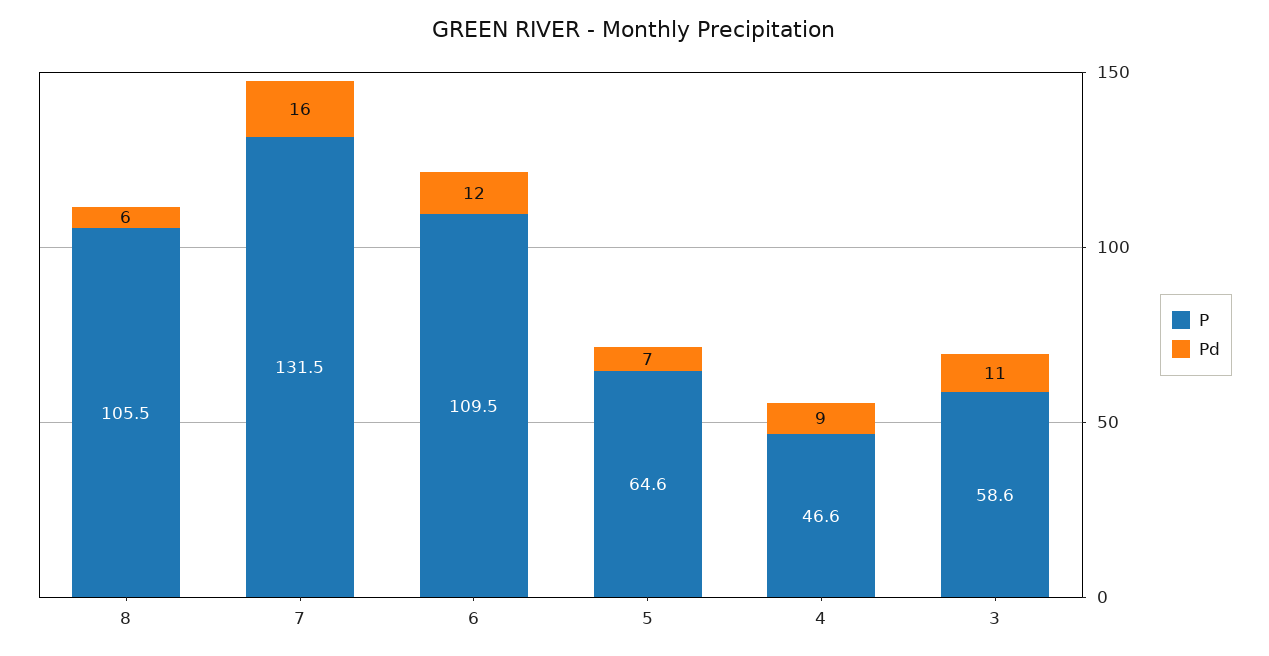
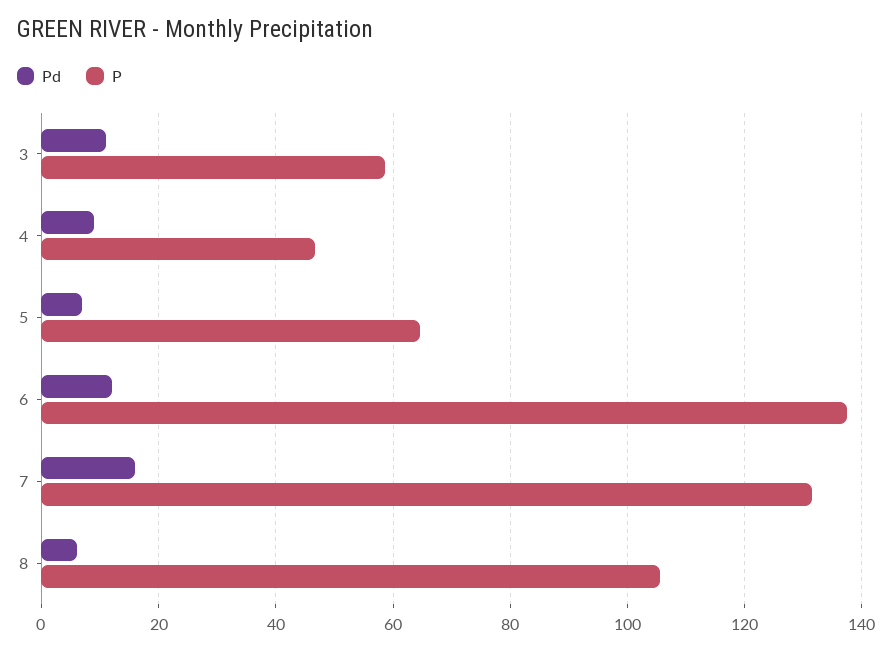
  {
    "P": {
      "8": 105.5,
      "7": 131.5,
-     "6": 109.5,
+     "6": 138,
      "5": 64.6,
      "4": 46.6,
      "3": 58.6
    },
    "Pd": {
      "8": 6,
      "7": 16,
      "6": 12,
      "5": 7,
      "4": 9,
      "3": 11
    }
  }

